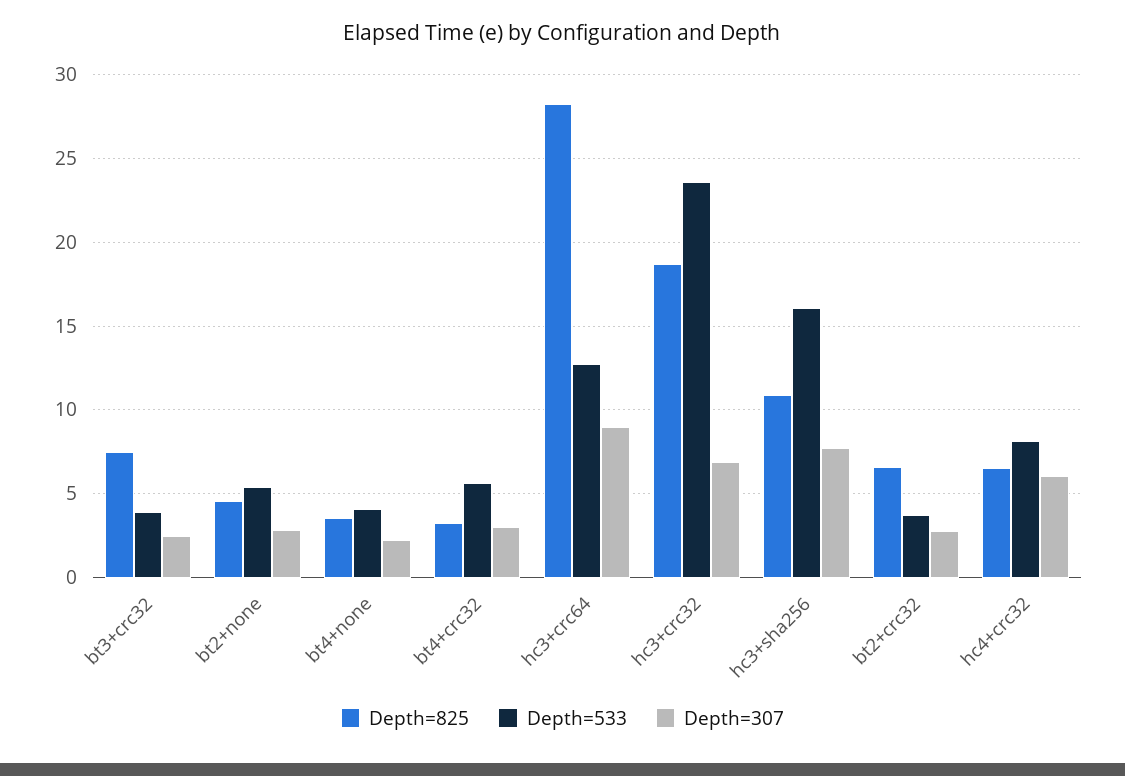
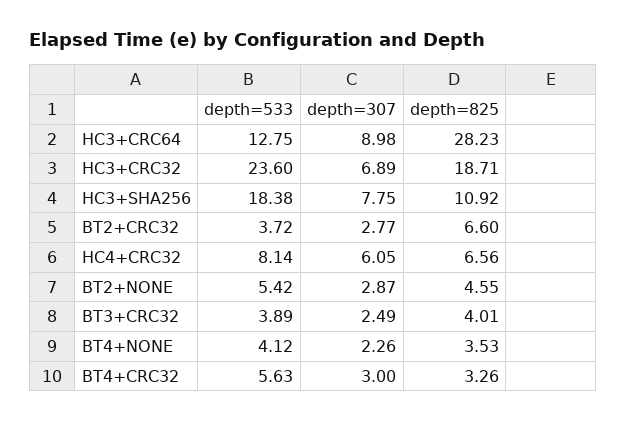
  {
    "Depth=825": {
-     "bt3+crc32": 7.5,
+     "bt3+crc32": 4.01,
      "bt2+none": 4.55,
      "bt4+none": 3.53,
      "bt4+crc32": 3.26,
      "hc3+crc64": 28.23,
      "hc3+crc32": 18.71,
      "hc3+sha256": 10.92,
      "bt2+crc32": 6.6,
      "hc4+crc32": 6.56
    },
    "Depth=533": {
      "bt3+crc32": 3.89,
      "bt2+none": 5.42,
      "bt4+none": 4.12,
      "bt4+crc32": 5.63,
      "hc3+crc64": 12.75,
      "hc3+crc32": 23.6,
-     "hc3+sha256": 16,
+     "hc3+sha256": 18.38,
      "bt2+crc32": 3.72,
      "hc4+crc32": 8.14
    },
    "Depth=307": {
      "bt3+crc32": 2.49,
      "bt2+none": 2.87,
      "bt4+none": 2.26,
      "bt4+crc32": 3,
      "hc3+crc64": 8.98,
      "hc3+crc32": 6.89,
      "hc3+sha256": 7.75,
      "bt2+crc32": 2.77,
      "hc4+crc32": 6.05
    }
  }

